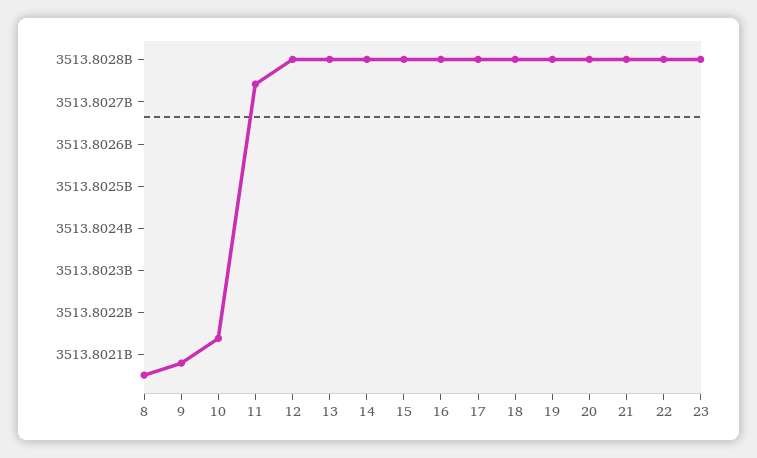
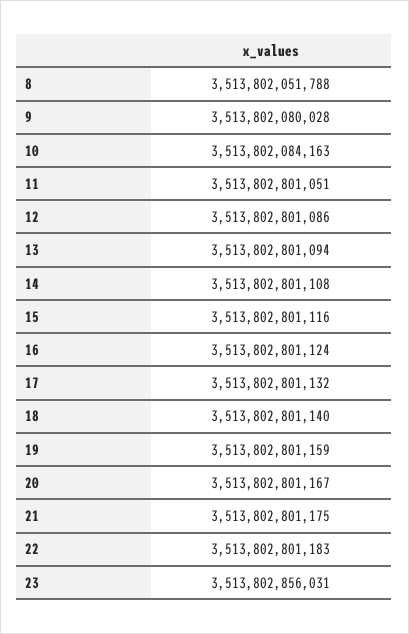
  {
    "8": 3513802051788,
    "9": 3513802080028,
-   "10": 3513802140000,
+   "10": 3513802084163,
-   "11": 3513802740000,
+   "11": 3513802801051,
    "12": 3513802801086,
    "13": 3513802801094,
    "14": 3513802801108,
    "15": 3513802801116,
    "16": 3513802801124,
    "17": 3513802801132,
    "18": 3513802801140,
    "19": 3513802801159,
    "20": 3513802801167,
    "21": 3513802801175,
    "22": 3513802801183,
-   "23": 3513802800000
+   "23": 3513802856031
  }

